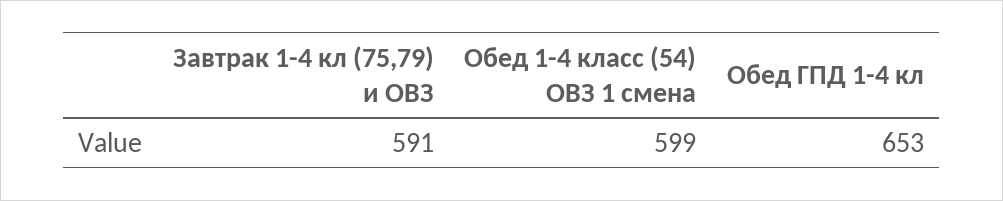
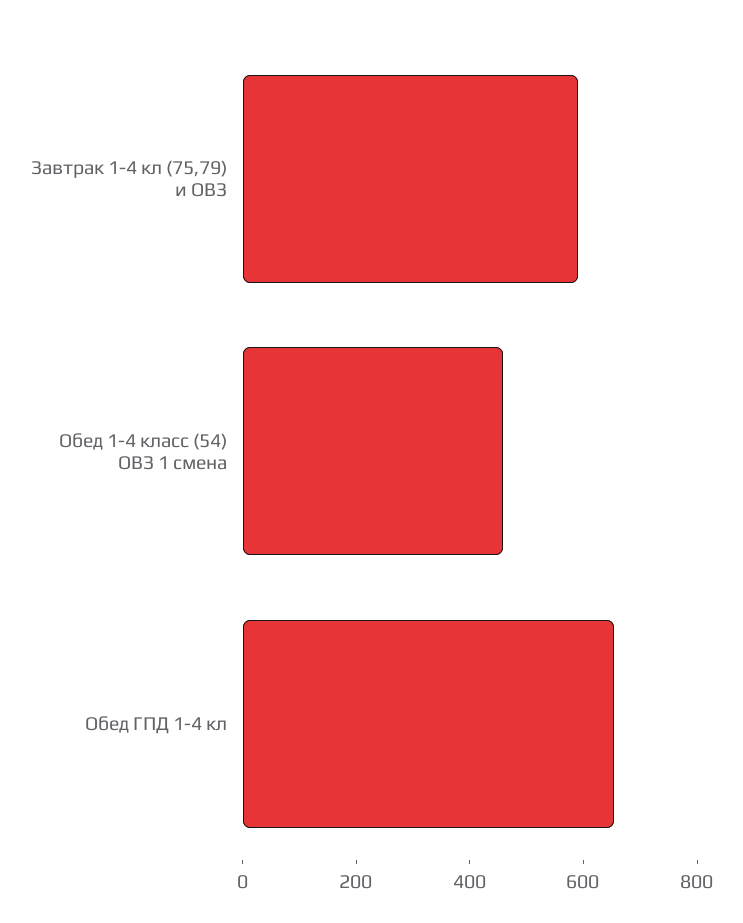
  {
    "Завтрак 1-4 кл (75,79) и ОВЗ": 591,
-   "Обед 1-4 класс (54) ОВЗ 1 смена": 599,
+   "Обед 1-4 класс (54) ОВЗ 1 смена": 450,
    "Обед ГПД 1-4 кл": 653
  }

